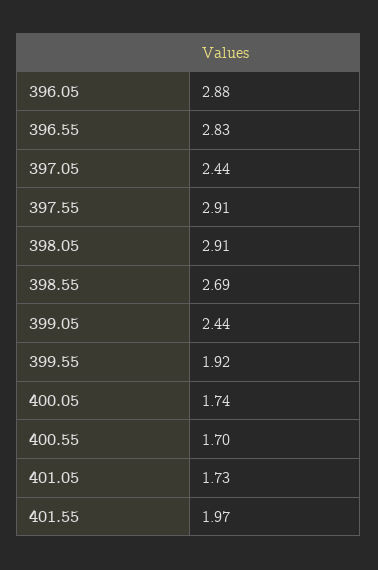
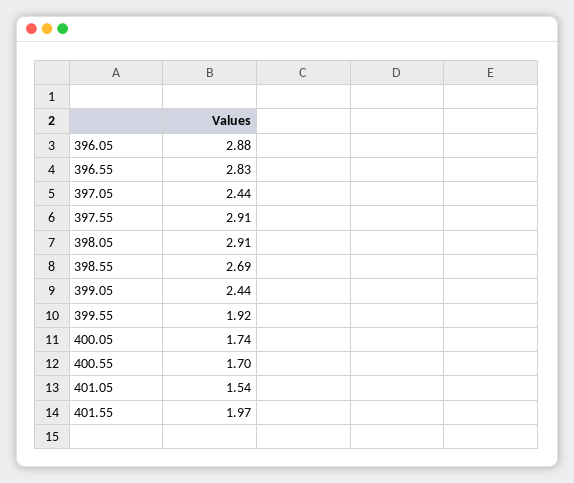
  {
    "396.05": 2.88,
    "396.55": 2.83,
    "397.05": 2.44,
    "397.55": 2.91,
    "398.05": 2.91,
    "398.55": 2.69,
    "399.05": 2.44,
    "399.55": 1.92,
    "400.05": 1.74,
    "400.55": 1.7,
-   "401.05": 1.73,
+   "401.05": 1.54,
    "401.55": 1.97
  }

